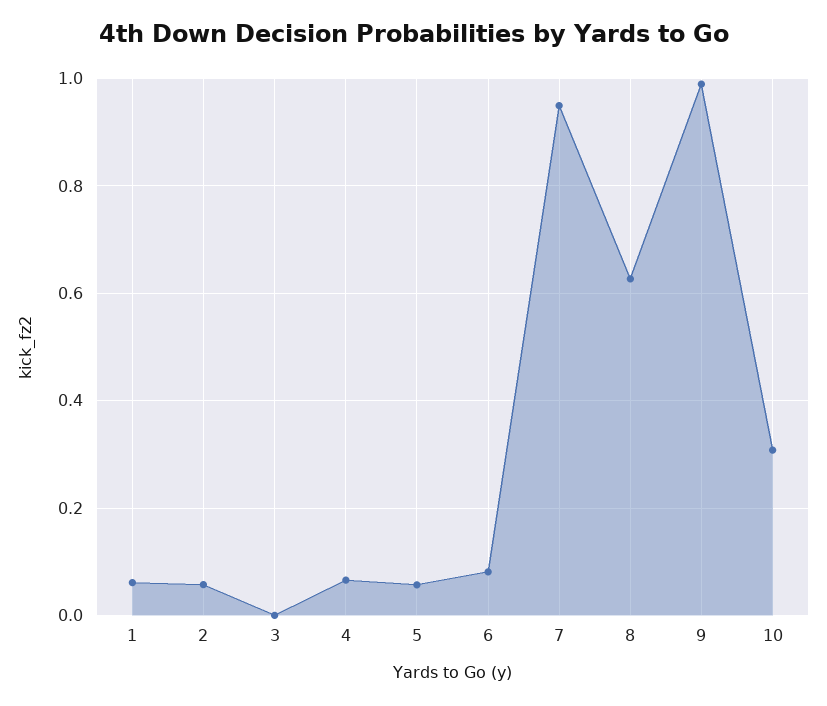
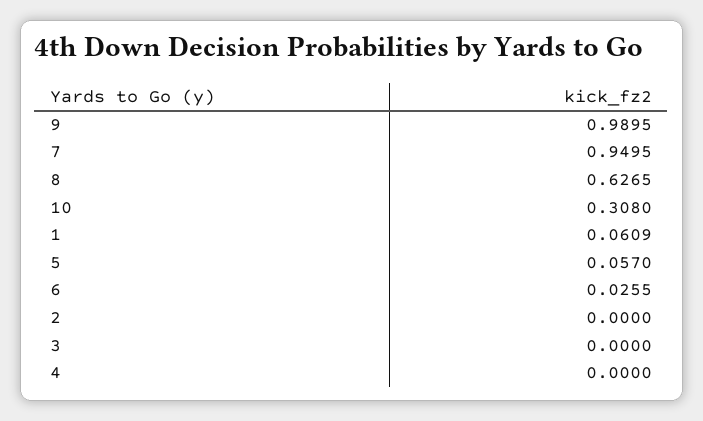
  {
    "1": 0.0609,
-   "2": 0.06,
+   "2": 0,
    "3": 0,
-   "4": 0.06,
+   "4": 0,
    "5": 0.057,
-   "6": 0.08,
+   "6": 0.0255,
    "7": 0.9495,
    "8": 0.6265,
    "9": 0.9895,
    "10": 0.308
  }

